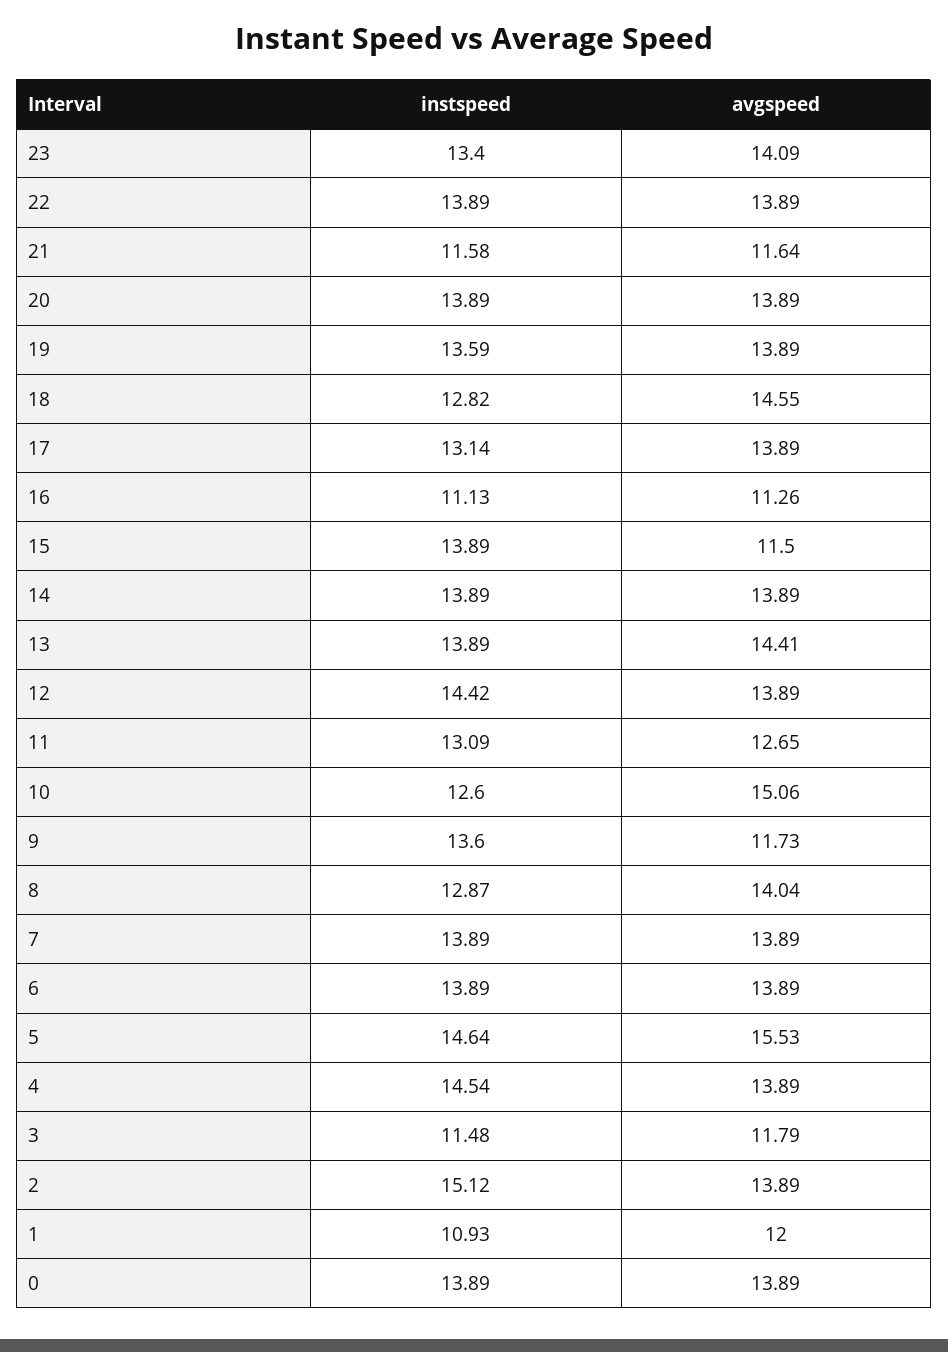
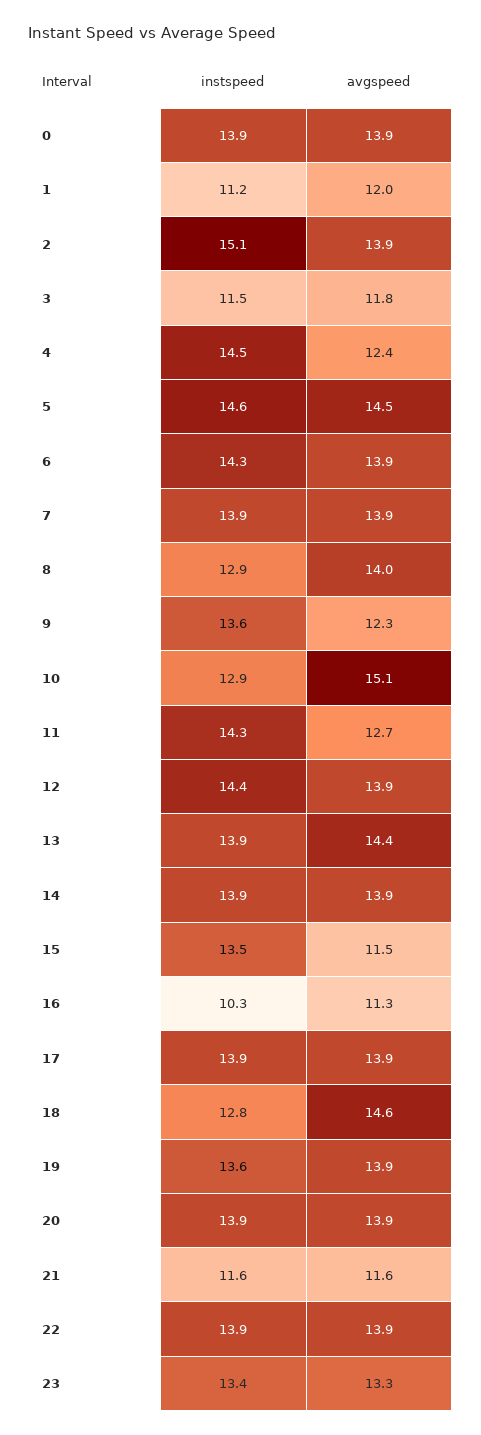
  {
    "instspeed": {
      "23": 13.4,
      "22": 13.89,
      "21": 11.58,
      "20": 13.89,
      "19": 13.59,
      "18": 12.82,
-     "17": 13.14,
+     "17": 13.9,
-     "16": 11.13,
+     "16": 10.3,
-     "15": 13.89,
+     "15": 13.5,
      "14": 13.89,
      "13": 13.89,
      "12": 14.42,
-     "11": 13.09,
+     "11": 14.3,
-     "10": 12.6,
+     "10": 12.9,
      "9": 13.6,
      "8": 12.87,
      "7": 13.89,
-     "6": 13.89,
+     "6": 14.3,
      "5": 14.64,
      "4": 14.54,
      "3": 11.48,
      "2": 15.12,
-     "1": 10.93,
+     "1": 11.2,
      "0": 13.89
    },
    "avgspeed": {
-     "23": 14.09,
+     "23": 13.3,
      "22": 13.89,
      "21": 11.64,
      "20": 13.89,
      "19": 13.89,
      "18": 14.55,
      "17": 13.89,
      "16": 11.26,
      "15": 11.5,
      "14": 13.89,
      "13": 14.41,
      "12": 13.89,
      "11": 12.65,
      "10": 15.06,
-     "9": 11.73,
+     "9": 12.3,
      "8": 14.04,
      "7": 13.89,
      "6": 13.89,
-     "5": 15.53,
+     "5": 14.5,
-     "4": 13.89,
+     "4": 12.4,
      "3": 11.79,
      "2": 13.89,
      "1": 12,
      "0": 13.89
    }
  }

